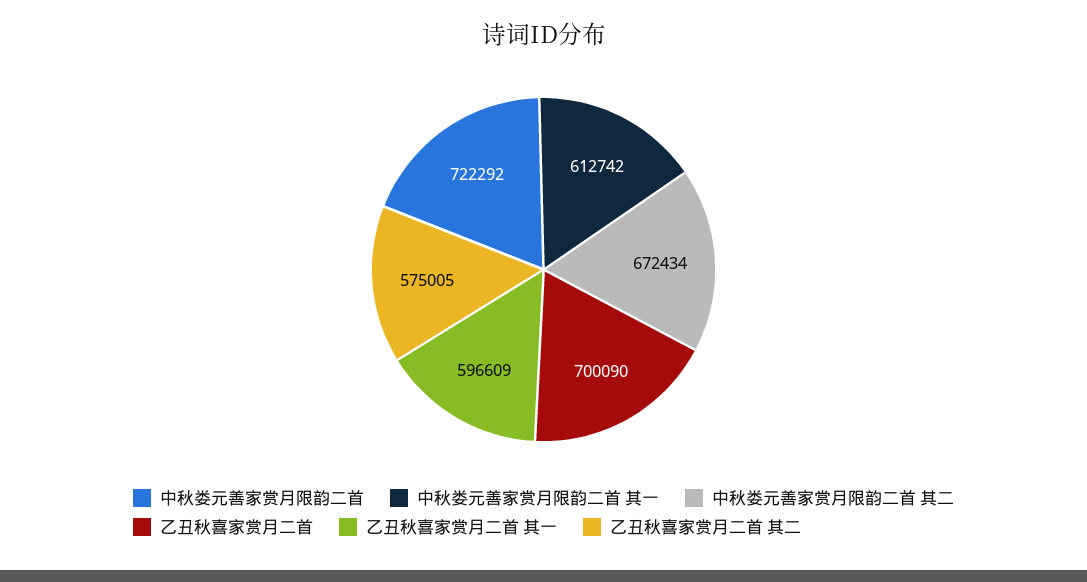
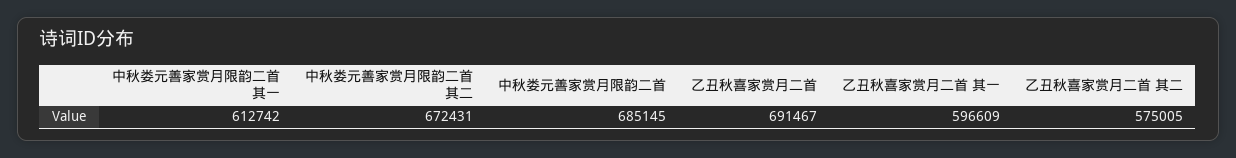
  {
-   "中秋娄元善家赏月限韵二首": 722292,
+   "中秋娄元善家赏月限韵二首": 685145,
    "中秋娄元善家赏月限韵二首 其一": 612742,
-   "中秋娄元善家赏月限韵二首 其二": 672434,
+   "中秋娄元善家赏月限韵二首 其二": 672431,
-   "乙丑秋喜家赏月二首": 700090,
+   "乙丑秋喜家赏月二首": 691467,
    "乙丑秋喜家赏月二首 其一": 596609,
    "乙丑秋喜家赏月二首 其二": 575005
  }

